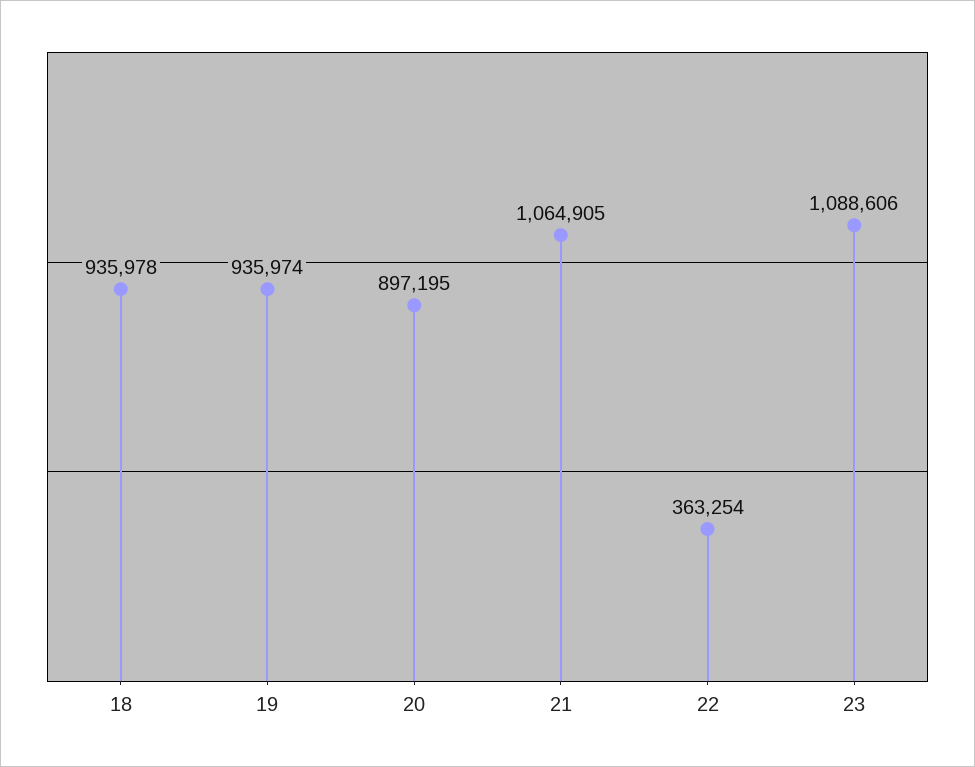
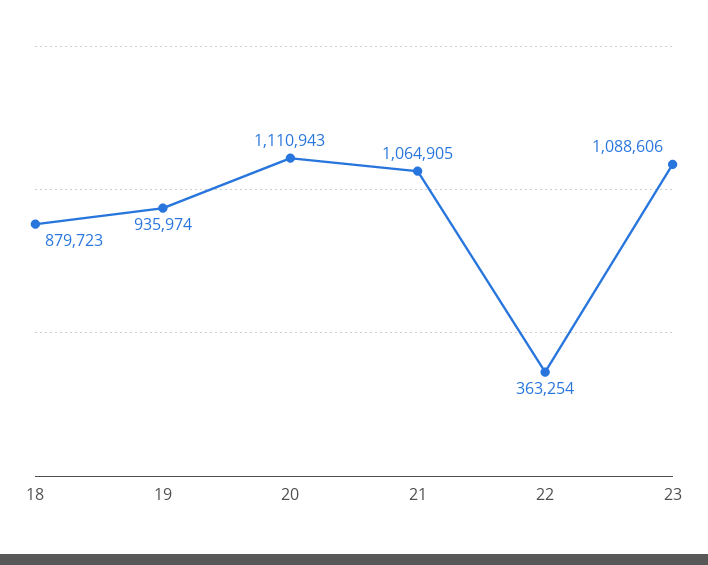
  {
-   "18": 935978,
+   "18": 879723,
    "19": 935974,
-   "20": 897195,
+   "20": 1110943,
    "21": 1064905,
    "22": 363254,
    "23": 1088606
  }

